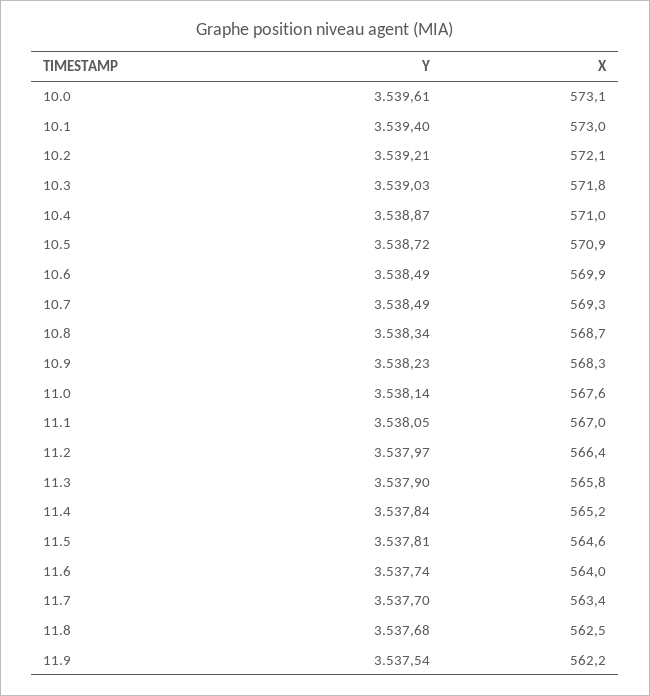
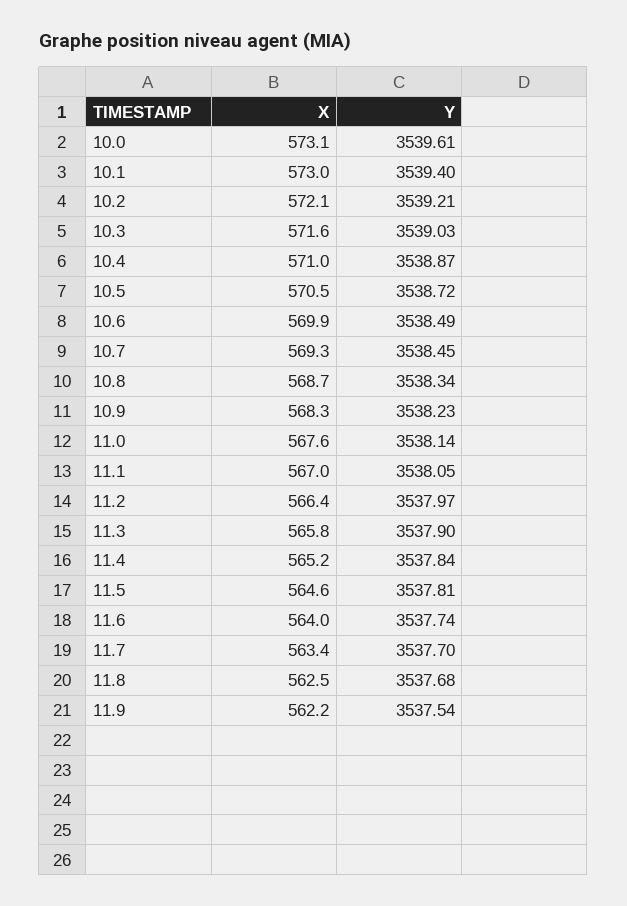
  {
    "Y": {
      "10.0": 3539.61,
      "10.1": 3539.4,
      "10.2": 3539.21,
      "10.3": 3539.03,
      "10.4": 3538.87,
      "10.5": 3538.72,
      "10.6": 3538.49,
-     "10.7": 3538.49,
+     "10.7": 3538.45,
      "10.8": 3538.34,
      "10.9": 3538.23,
      "11.0": 3538.14,
      "11.1": 3538.05,
      "11.2": 3537.97,
      "11.3": 3537.9,
      "11.4": 3537.84,
      "11.5": 3537.81,
      "11.6": 3537.74,
      "11.7": 3537.7,
      "11.8": 3537.68,
      "11.9": 3537.54
    },
    "X": {
      "10.0": 573.1,
      "10.1": 573,
      "10.2": 572.1,
-     "10.3": 571.8,
+     "10.3": 571.6,
      "10.4": 571,
-     "10.5": 570.9,
+     "10.5": 570.5,
      "10.6": 569.9,
      "10.7": 569.3,
      "10.8": 568.7,
      "10.9": 568.3,
      "11.0": 567.6,
      "11.1": 567,
      "11.2": 566.4,
      "11.3": 565.8,
      "11.4": 565.2,
      "11.5": 564.6,
      "11.6": 564,
      "11.7": 563.4,
      "11.8": 562.5,
      "11.9": 562.2
    }
  }

